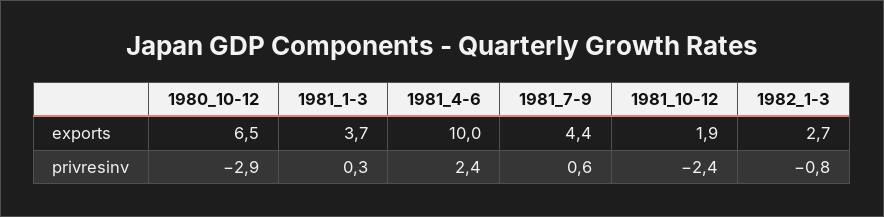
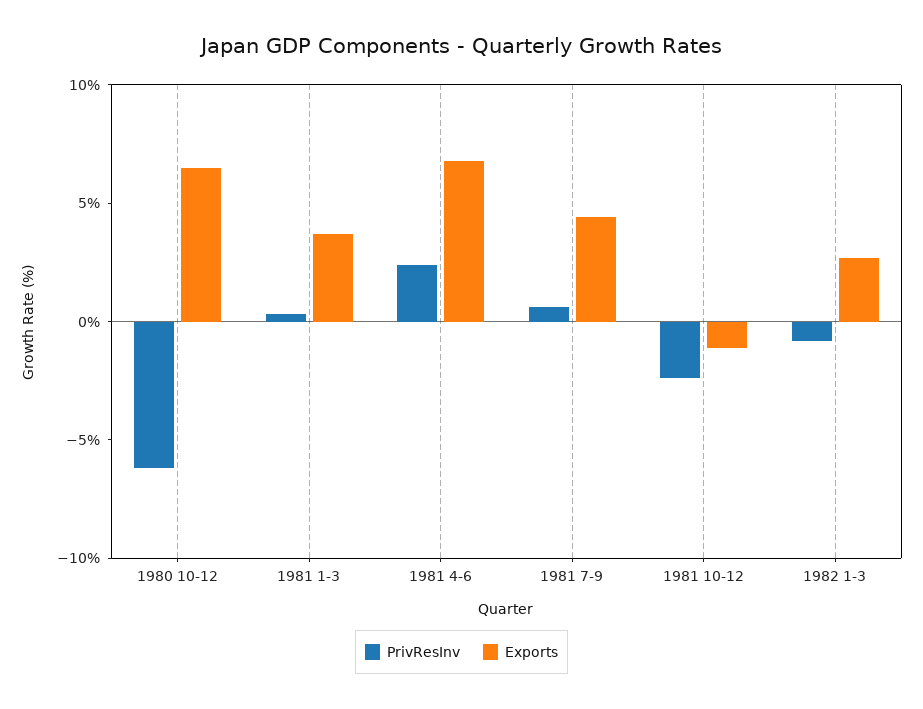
  {
    "exports": {
      "1980_10-12": 6.5,
      "1981_1-3": 3.7,
-     "1981_4-6": 10,
+     "1981_4-6": 7,
      "1981_7-9": 4.4,
-     "1981_10-12": 1.9,
+     "1981_10-12": -1,
      "1982_1-3": 2.7
    },
    "privresinv": {
-     "1980_10-12": -2.9,
+     "1980_10-12": -6,
      "1981_1-3": 0.3,
      "1981_4-6": 2.4,
      "1981_7-9": 0.6,
      "1981_10-12": -2.4,
      "1982_1-3": -0.8
    }
  }

